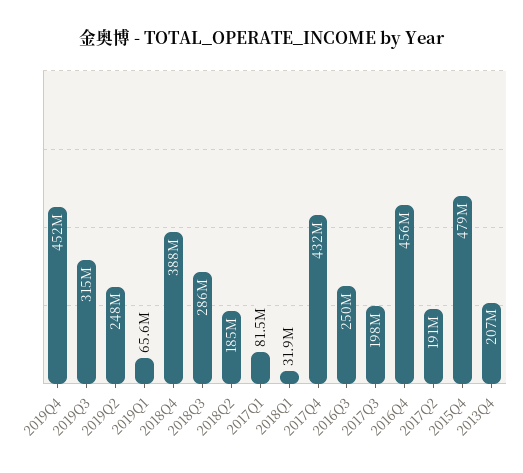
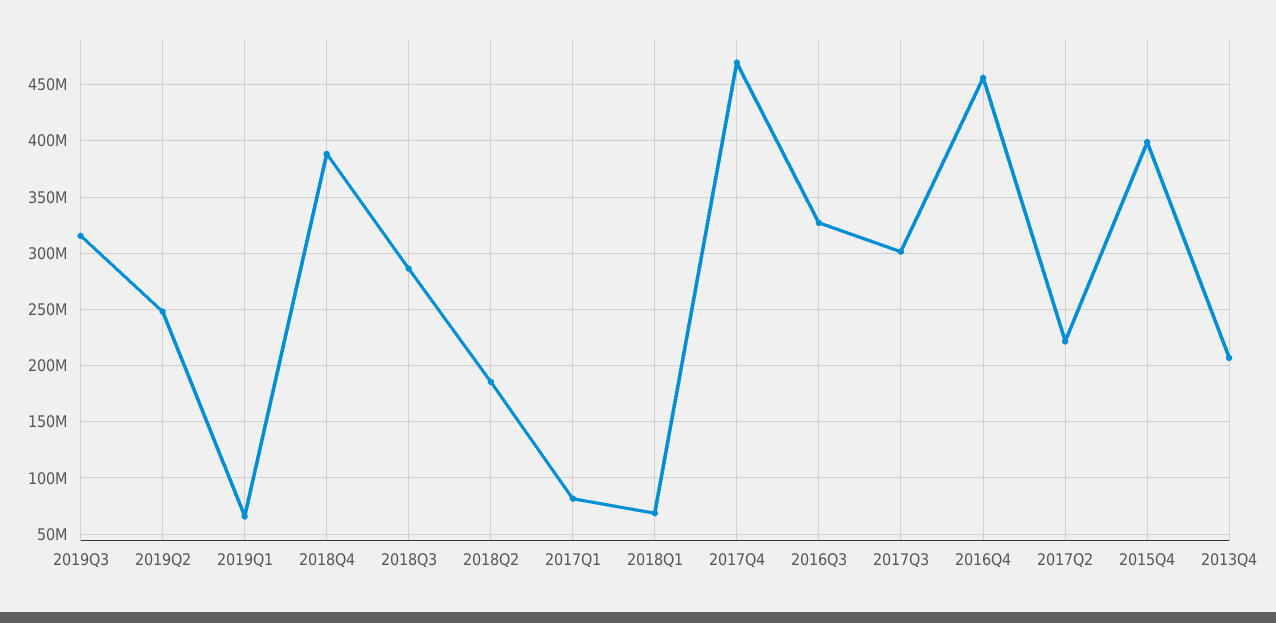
  {
-   "2019Q4": 452000000,
    "2019Q3": 315000000,
    "2019Q2": 248000000,
    "2019Q1": 65600000,
    "2018Q4": 388000000,
    "2018Q3": 286000000,
    "2018Q2": 185000000,
    "2017Q1": 81500000,
-   "2018Q1": 31900000,
+   "2018Q1": 70000000,
-   "2017Q4": 432000000,
+   "2017Q4": 470000000,
-   "2016Q3": 250000000,
+   "2016Q3": 330000000,
-   "2017Q3": 198000000,
+   "2017Q3": 300000000,
    "2016Q4": 456000000,
-   "2017Q2": 191000000,
+   "2017Q2": 220000000,
-   "2015Q4": 479000000,
+   "2015Q4": 400000000,
    "2013Q4": 207000000
  }

